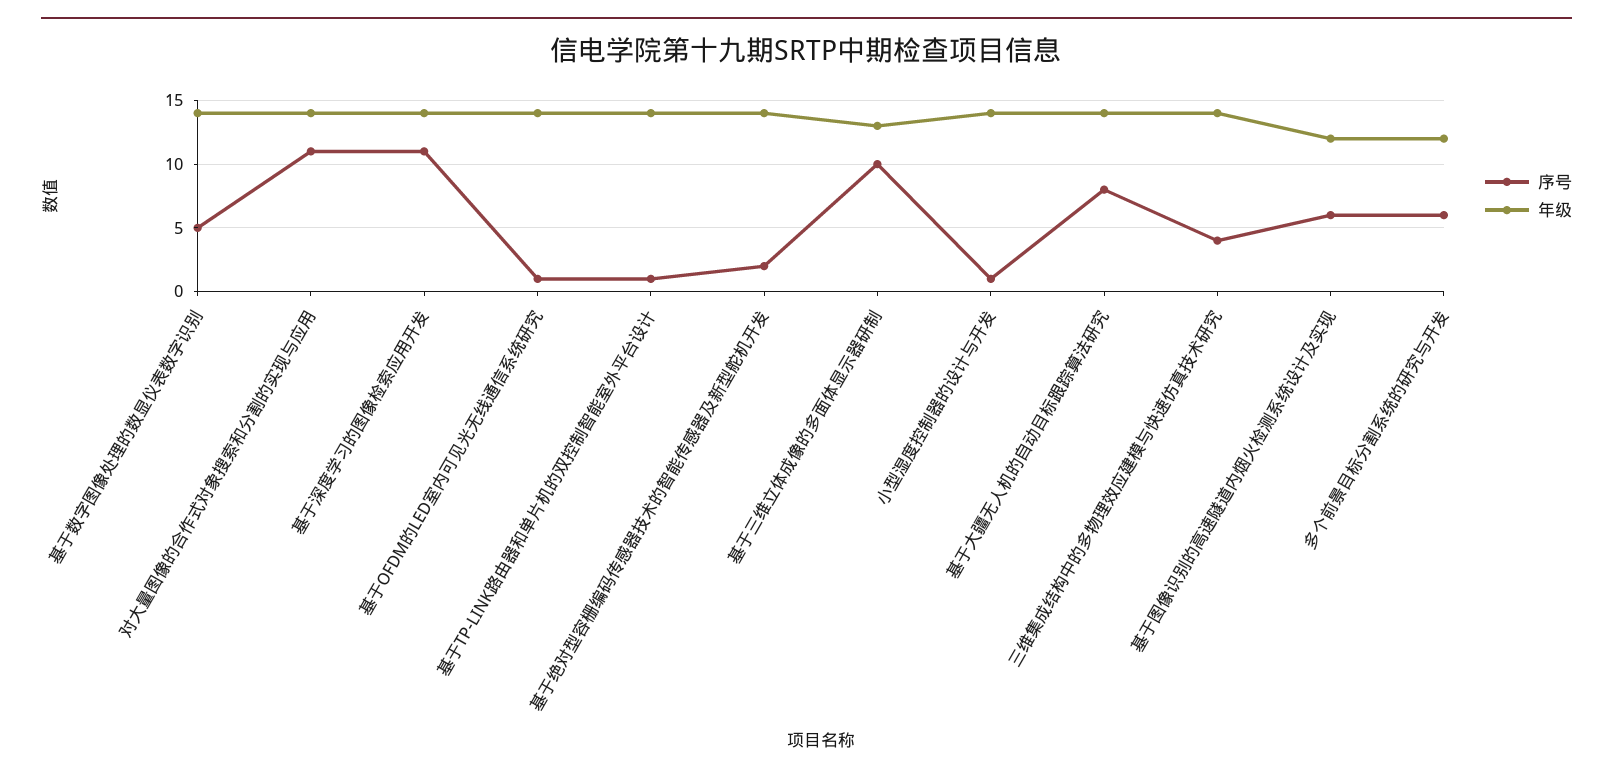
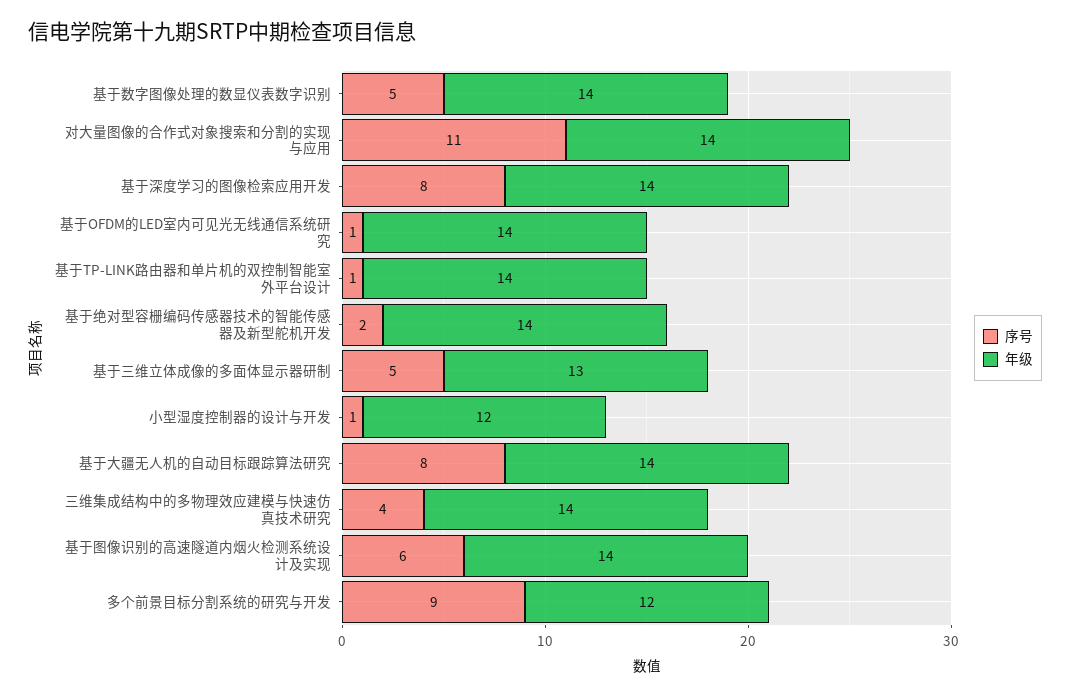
  {
    "序号": {
      "基于数字图像处理的数显仪表数字识别": 5,
      "对大量图像的合作式对象搜索和分割的实现与应用": 11,
-     "基于深度学习的图像检索应用开发": 11,
+     "基于深度学习的图像检索应用开发": 8,
      "基于OFDM的LED室内可见光无线通信系统研究": 1,
      "基于TP-LINK路由器和单片机的双控制智能室外平台设计": 1,
      "基于绝对型容栅编码传感器技术的智能传感器及新型舵机开发": 2,
-     "基于三维立体成像的多面体显示器研制": 10,
+     "基于三维立体成像的多面体显示器研制": 5,
      "小型湿度控制器的设计与开发": 1,
      "基于大疆无人机的自动目标跟踪算法研究": 8,
      "三维集成结构中的多物理效应建模与快速仿真技术研究": 4,
      "基于图像识别的高速隧道内烟火检测系统设计及实现": 6,
-     "多个前景目标分割系统的研究与开发": 6
+     "多个前景目标分割系统的研究与开发": 9
    },
    "年级": {
      "基于数字图像处理的数显仪表数字识别": 14,
      "对大量图像的合作式对象搜索和分割的实现与应用": 14,
      "基于深度学习的图像检索应用开发": 14,
      "基于OFDM的LED室内可见光无线通信系统研究": 14,
      "基于TP-LINK路由器和单片机的双控制智能室外平台设计": 14,
      "基于绝对型容栅编码传感器技术的智能传感器及新型舵机开发": 14,
      "基于三维立体成像的多面体显示器研制": 13,
-     "小型湿度控制器的设计与开发": 14,
+     "小型湿度控制器的设计与开发": 12,
      "基于大疆无人机的自动目标跟踪算法研究": 14,
      "三维集成结构中的多物理效应建模与快速仿真技术研究": 14,
-     "基于图像识别的高速隧道内烟火检测系统设计及实现": 12,
+     "基于图像识别的高速隧道内烟火检测系统设计及实现": 14,
      "多个前景目标分割系统的研究与开发": 12
    }
  }

